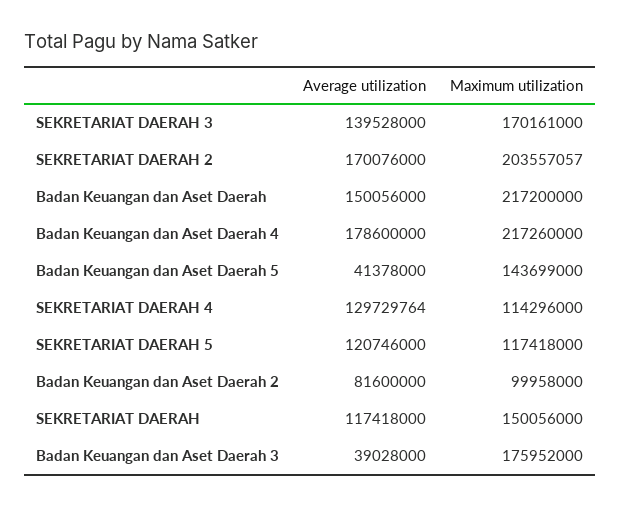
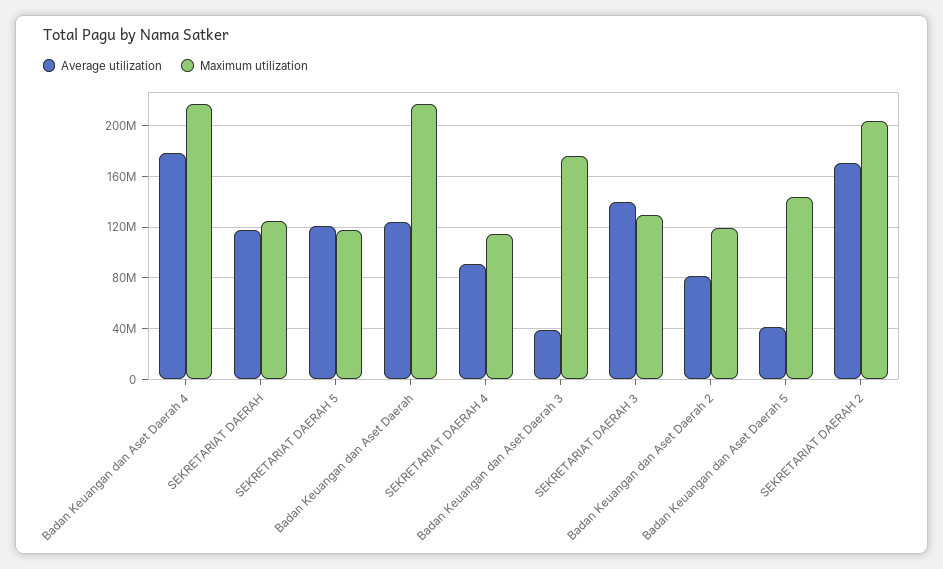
  {
    "Average utilization": {
      "SEKRETARIAT DAERAH 3": 139528000,
      "SEKRETARIAT DAERAH 2": 170076000,
-     "Badan Keuangan dan Aset Daerah": 150056000,
+     "Badan Keuangan dan Aset Daerah": 125000000,
      "Badan Keuangan dan Aset Daerah 4": 178600000,
      "Badan Keuangan dan Aset Daerah 5": 41378000,
-     "SEKRETARIAT DAERAH 4": 129729764,
+     "SEKRETARIAT DAERAH 4": 90000000,
      "SEKRETARIAT DAERAH 5": 120746000,
      "Badan Keuangan dan Aset Daerah 2": 81600000,
      "SEKRETARIAT DAERAH": 117418000,
      "Badan Keuangan dan Aset Daerah 3": 39028000
    },
    "Maximum utilization": {
-     "SEKRETARIAT DAERAH 3": 170161000,
+     "SEKRETARIAT DAERAH 3": 130000000,
      "SEKRETARIAT DAERAH 2": 203557057,
      "Badan Keuangan dan Aset Daerah": 217200000,
      "Badan Keuangan dan Aset Daerah 4": 217260000,
      "Badan Keuangan dan Aset Daerah 5": 143699000,
      "SEKRETARIAT DAERAH 4": 114296000,
      "SEKRETARIAT DAERAH 5": 117418000,
-     "Badan Keuangan dan Aset Daerah 2": 99958000,
+     "Badan Keuangan dan Aset Daerah 2": 120000000,
-     "SEKRETARIAT DAERAH": 150056000,
+     "SEKRETARIAT DAERAH": 125000000,
      "Badan Keuangan dan Aset Daerah 3": 175952000
    }
  }

